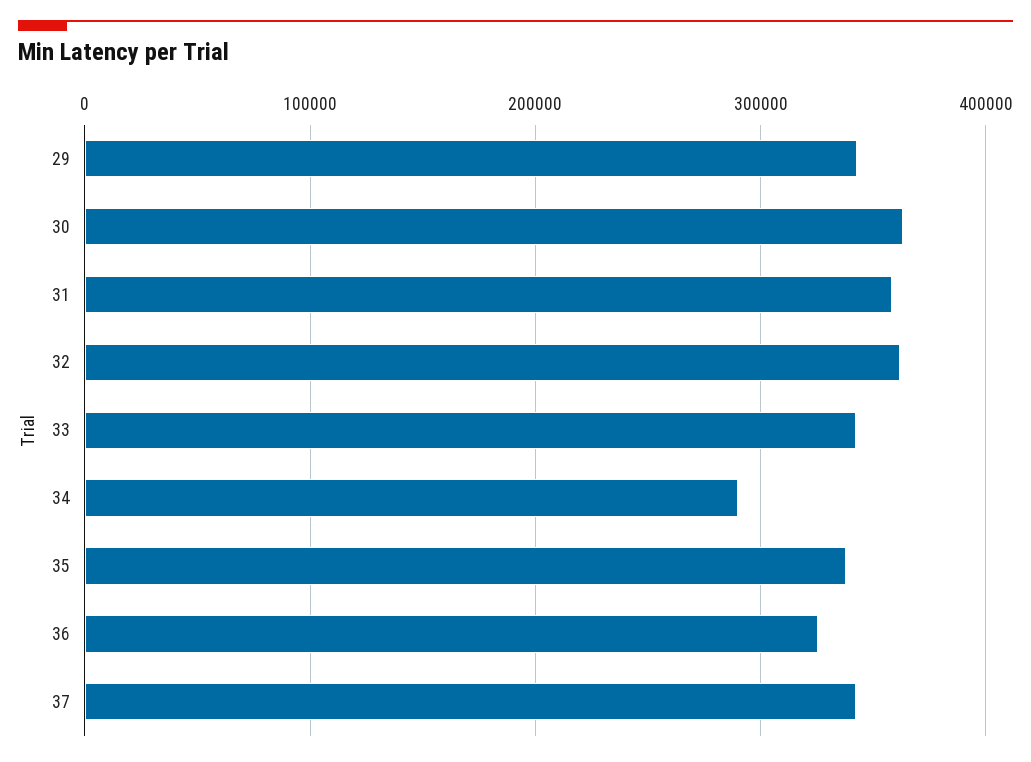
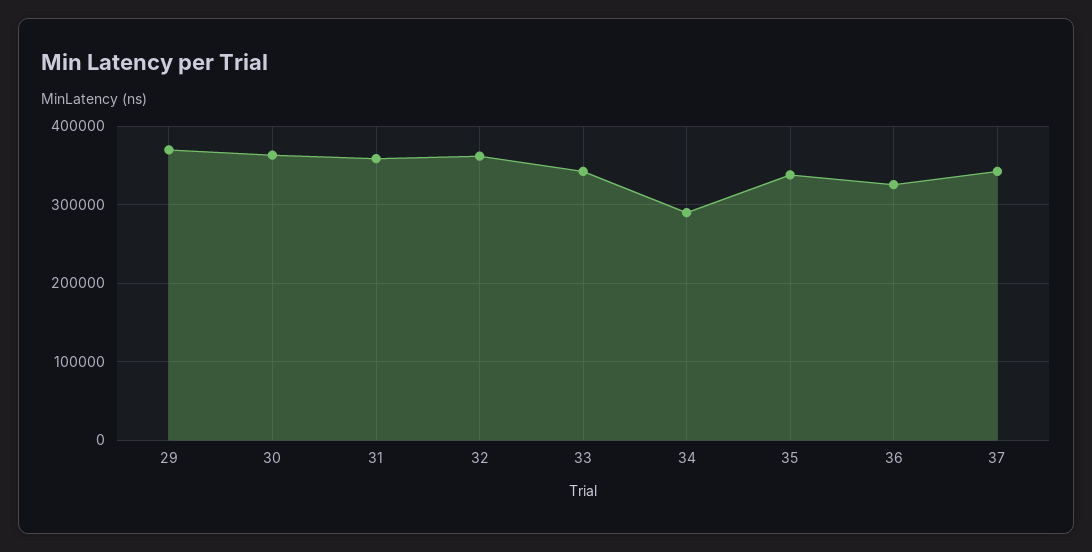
  {
-   "29": 340000,
+   "29": 370000,
    "30": 360000,
    "31": 360000,
    "32": 360000,
    "33": 340000,
    "34": 290000,
    "35": 340000,
    "36": 330000,
    "37": 340000
  }

